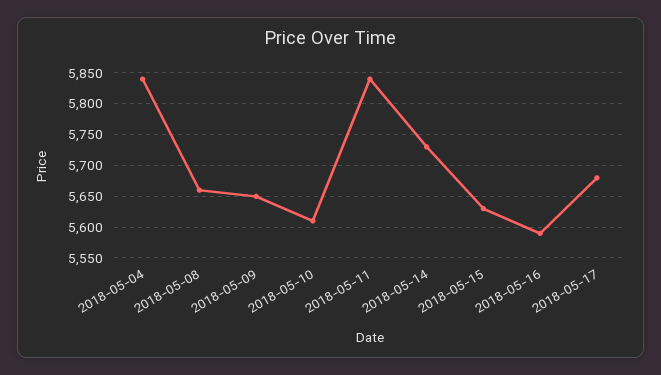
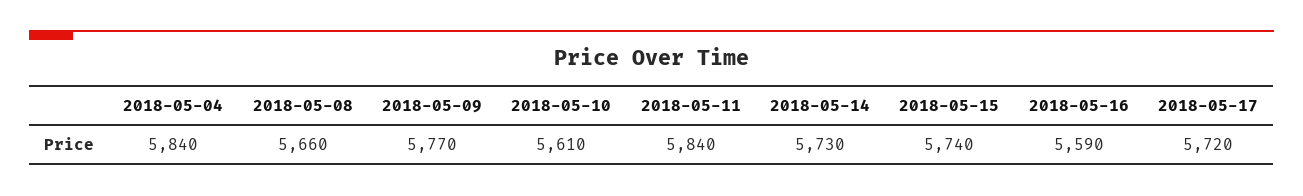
  {
    "2018-05-04": 5840,
    "2018-05-08": 5660,
-   "2018-05-09": 5650,
+   "2018-05-09": 5770,
    "2018-05-10": 5610,
    "2018-05-11": 5840,
    "2018-05-14": 5730,
-   "2018-05-15": 5630,
+   "2018-05-15": 5740,
    "2018-05-16": 5590,
-   "2018-05-17": 5680
+   "2018-05-17": 5720
  }

